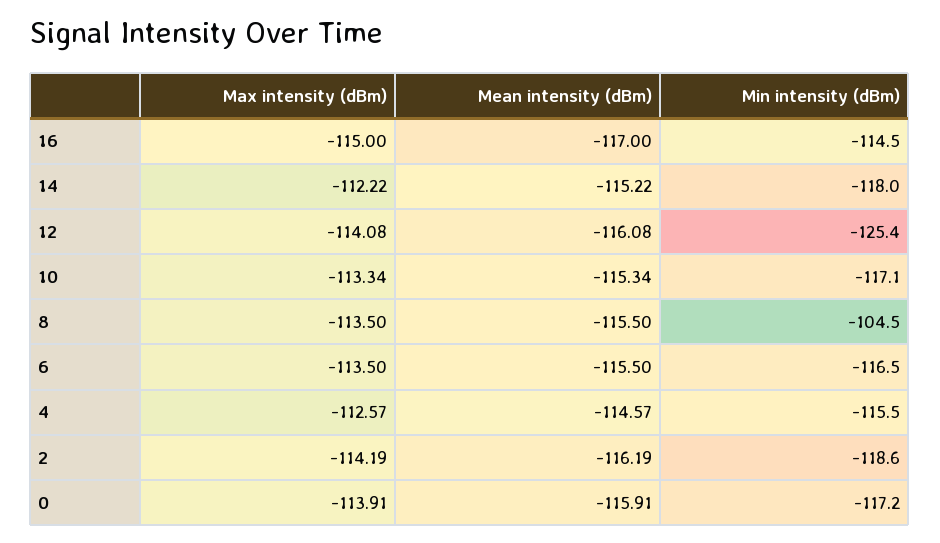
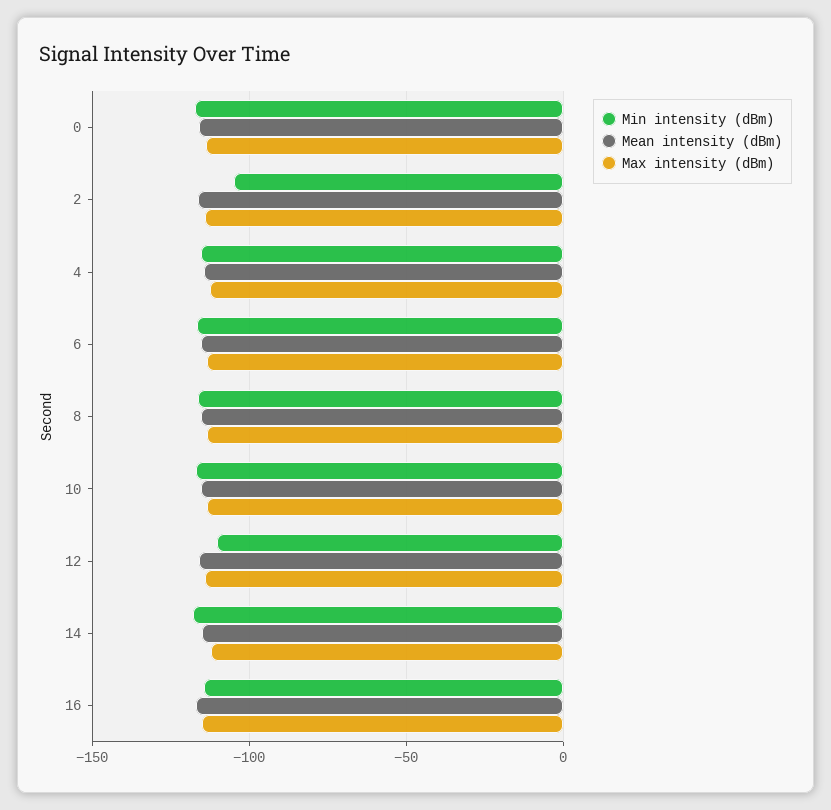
  {
    "Max intensity (dBm)": {
      "16": -115,
      "14": -112.22,
      "12": -114.08,
      "10": -113.34,
      "8": -113.5,
      "6": -113.5,
      "4": -112.57,
      "2": -114.19,
      "0": -113.91
    },
    "Mean intensity (dBm)": {
      "16": -117,
      "14": -115.22,
      "12": -116.08,
      "10": -115.34,
      "8": -115.5,
      "6": -115.5,
      "4": -114.57,
      "2": -116.19,
      "0": -115.91
    },
    "Min intensity (dBm)": {
      "16": -114.5,
      "14": -118,
-     "12": -125.4,
+     "12": -110,
      "10": -117.1,
-     "8": -104.5,
+     "8": -115,
      "6": -116.5,
      "4": -115.5,
-     "2": -118.6,
+     "2": -105,
      "0": -117.2
    }
  }

